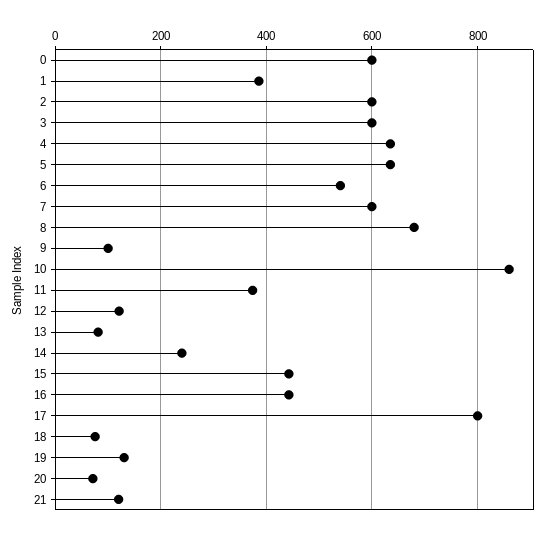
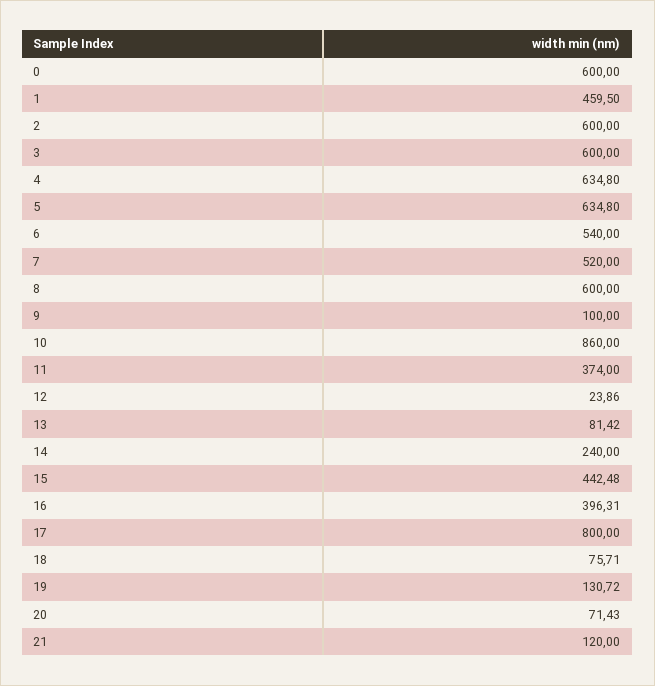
  {
    "0": 600,
-   "1": 380,
+   "1": 459.5,
    "2": 600,
    "3": 600,
    "4": 634.8,
    "5": 634.8,
    "6": 540,
-   "7": 600,
+   "7": 520,
-   "8": 680,
+   "8": 600,
    "9": 100,
    "10": 860,
    "11": 374,
-   "12": 120,
+   "12": 23.86,
    "13": 81.42,
    "14": 240,
    "15": 442.48,
-   "16": 440,
+   "16": 396.31,
    "17": 800,
    "18": 75.71,
    "19": 130.72,
    "20": 71.43,
    "21": 120
  }

